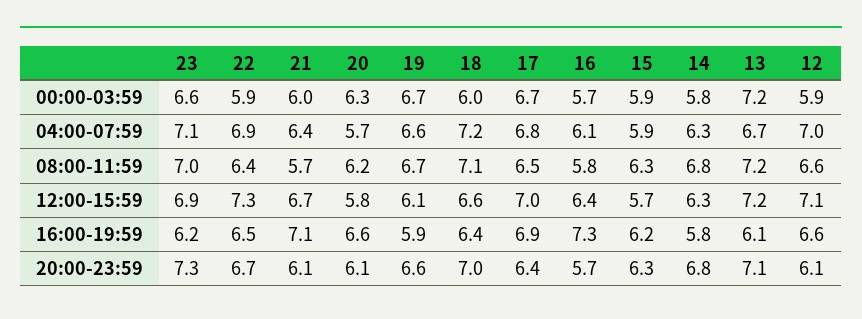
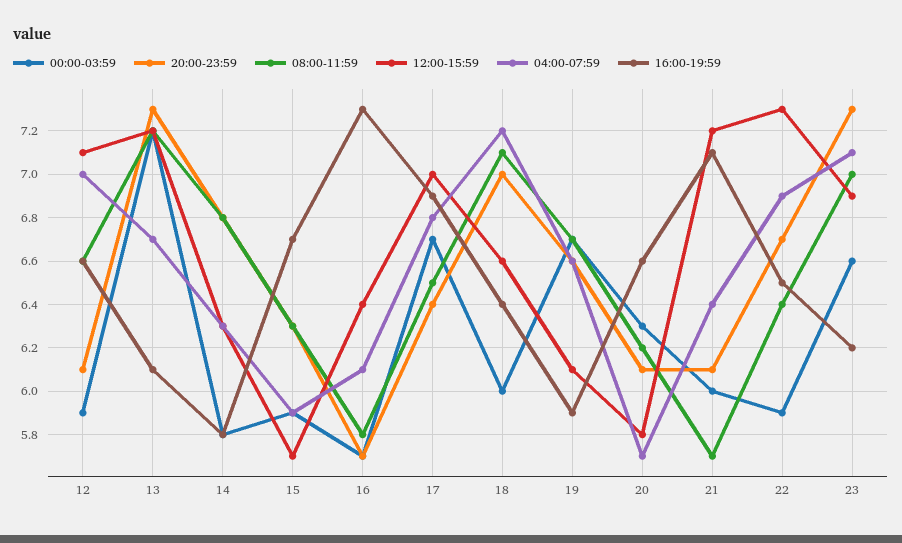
  {
    "00:00-03:59": {
      "23": 6.6,
      "22": 5.9,
      "21": 6,
      "20": 6.3,
      "19": 6.7,
      "18": 6,
      "17": 6.7,
      "16": 5.7,
      "15": 5.9,
      "14": 5.8,
      "13": 7.2,
      "12": 5.9
    },
    "04:00-07:59": {
      "23": 7.1,
      "22": 6.9,
      "21": 6.4,
      "20": 5.7,
      "19": 6.6,
      "18": 7.2,
      "17": 6.8,
      "16": 6.1,
      "15": 5.9,
      "14": 6.3,
      "13": 6.7,
      "12": 7
    },
    "08:00-11:59": {
      "23": 7,
      "22": 6.4,
      "21": 5.7,
      "20": 6.2,
      "19": 6.7,
      "18": 7.1,
      "17": 6.5,
      "16": 5.8,
      "15": 6.3,
      "14": 6.8,
      "13": 7.2,
      "12": 6.6
    },
    "12:00-15:59": {
      "23": 6.9,
      "22": 7.3,
-     "21": 6.7,
+     "21": 7.2,
      "20": 5.8,
      "19": 6.1,
      "18": 6.6,
      "17": 7,
      "16": 6.4,
      "15": 5.7,
      "14": 6.3,
      "13": 7.2,
      "12": 7.1
    },
    "16:00-19:59": {
      "23": 6.2,
      "22": 6.5,
      "21": 7.1,
      "20": 6.6,
      "19": 5.9,
      "18": 6.4,
      "17": 6.9,
      "16": 7.3,
-     "15": 6.2,
+     "15": 6.7,
      "14": 5.8,
      "13": 6.1,
      "12": 6.6
    },
    "20:00-23:59": {
      "23": 7.3,
      "22": 6.7,
      "21": 6.1,
      "20": 6.1,
      "19": 6.6,
      "18": 7,
      "17": 6.4,
      "16": 5.7,
      "15": 6.3,
      "14": 6.8,
-     "13": 7.1,
+     "13": 7.3,
      "12": 6.1
    }
  }

